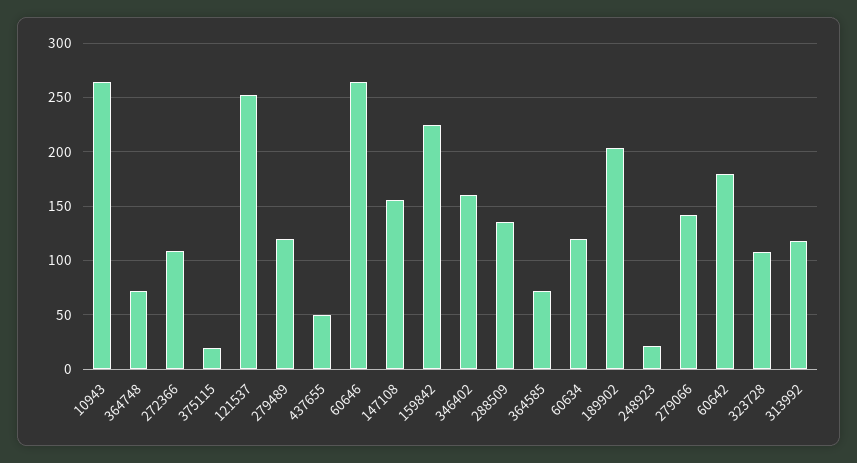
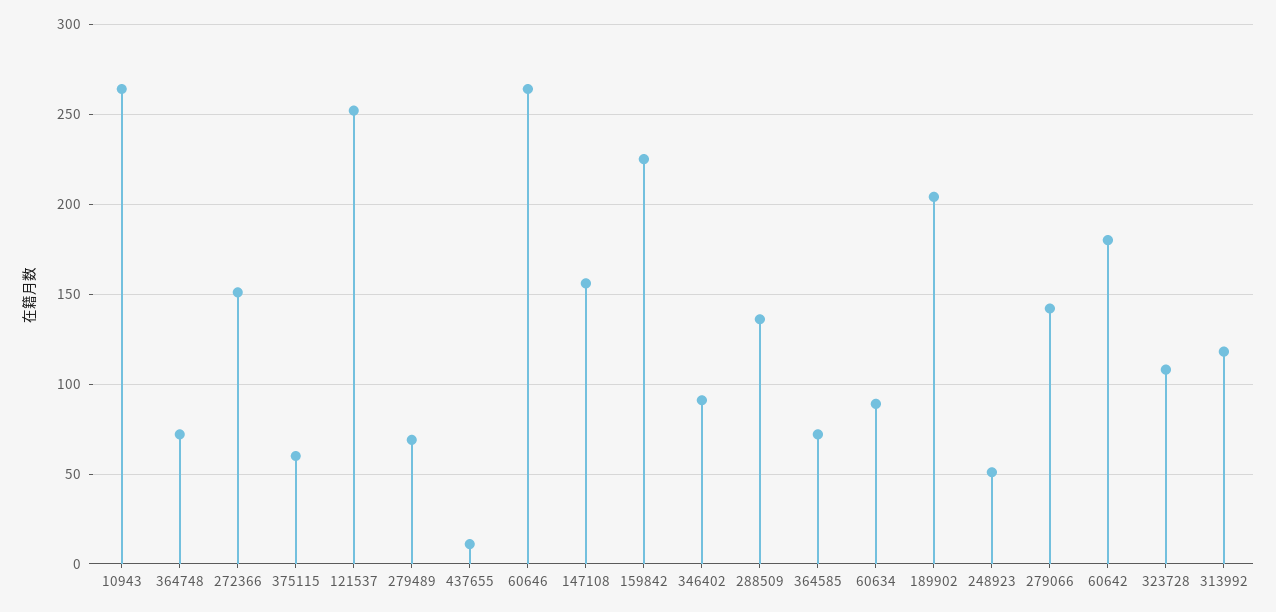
  {
    "10943": 265,
    "364748": 70,
-   "272366": 110,
+   "272366": 150,
-   "375115": 20,
+   "375115": 60,
    "121537": 250,
-   "279489": 120,
+   "279489": 70,
-   "437655": 50,
+   "437655": 10,
    "60646": 265,
    "147108": 155,
    "159842": 225,
-   "346402": 160,
+   "346402": 90,
    "288509": 135,
    "364585": 70,
-   "60634": 120,
+   "60634": 90,
    "189902": 205,
-   "248923": 20,
+   "248923": 50,
    "279066": 140,
    "60642": 180,
    "323728": 110,
    "313992": 120
  }

